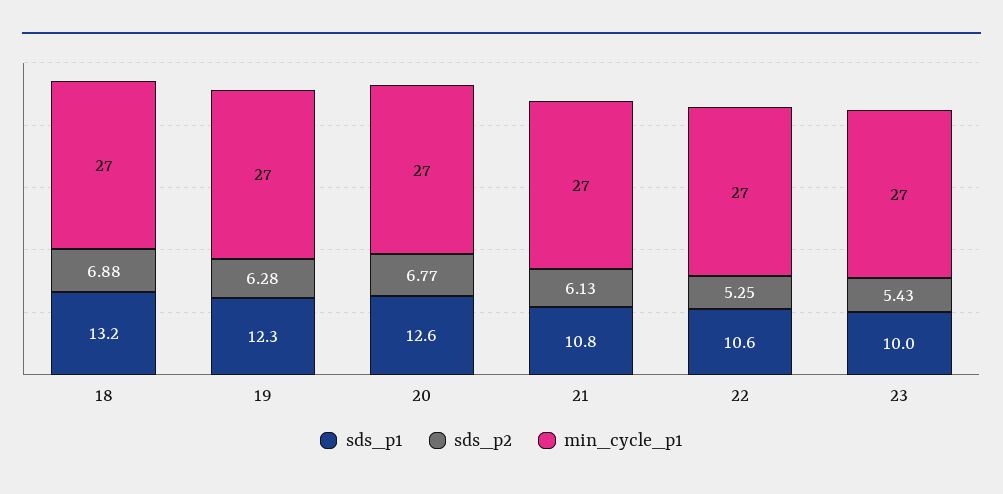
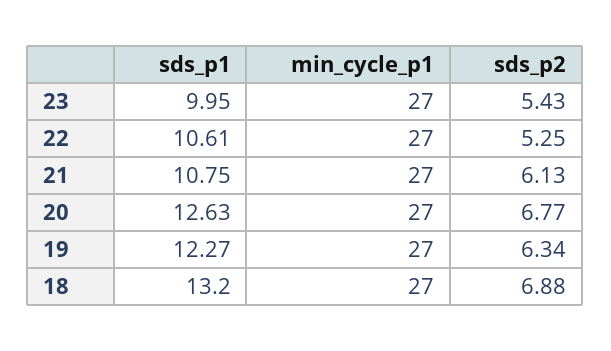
  {
    "sds_p1": {
      "18": 13.2,
      "19": 12.27,
      "20": 12.63,
      "21": 10.75,
      "22": 10.61,
      "23": 9.95
    },
    "sds_p2": {
      "18": 6.88,
-     "19": 6.28,
+     "19": 6.34,
      "20": 6.77,
      "21": 6.13,
      "22": 5.25,
      "23": 5.43
    },
    "min_cycle_p1": {
      "18": 27,
      "19": 27,
      "20": 27,
      "21": 27,
      "22": 27,
      "23": 27
    }
  }

